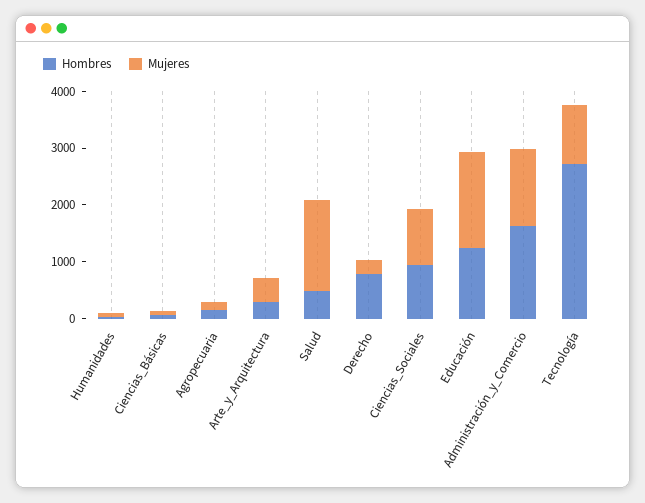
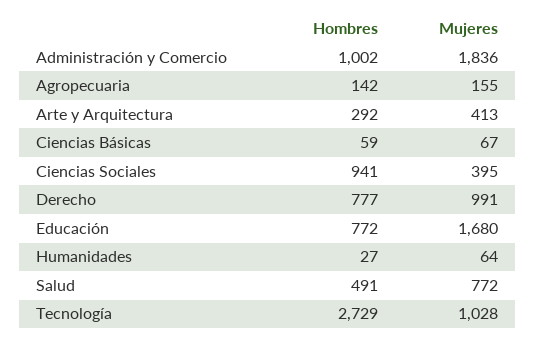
  {
    "Hombres": {
      "Humanidades": 27,
      "Ciencias_Básicas": 59,
      "Agropecuaria": 142,
      "Arte_y_Arquitectura": 292,
      "Salud": 491,
      "Derecho": 777,
      "Ciencias_Sociales": 941,
-     "Educación": 1200,
+     "Educación": 772,
-     "Administración_y_Comercio": 1600,
+     "Administración_y_Comercio": 1002,
      "Tecnología": 2729
    },
    "Mujeres": {
      "Humanidades": 64,
      "Ciencias_Básicas": 67,
      "Agropecuaria": 155,
      "Arte_y_Arquitectura": 413,
-     "Salud": 1600,
+     "Salud": 772,
-     "Derecho": 200,
+     "Derecho": 991,
-     "Ciencias_Sociales": 1000,
+     "Ciencias_Sociales": 395,
      "Educación": 1680,
-     "Administración_y_Comercio": 1400,
+     "Administración_y_Comercio": 1836,
      "Tecnología": 1028
    }
  }

